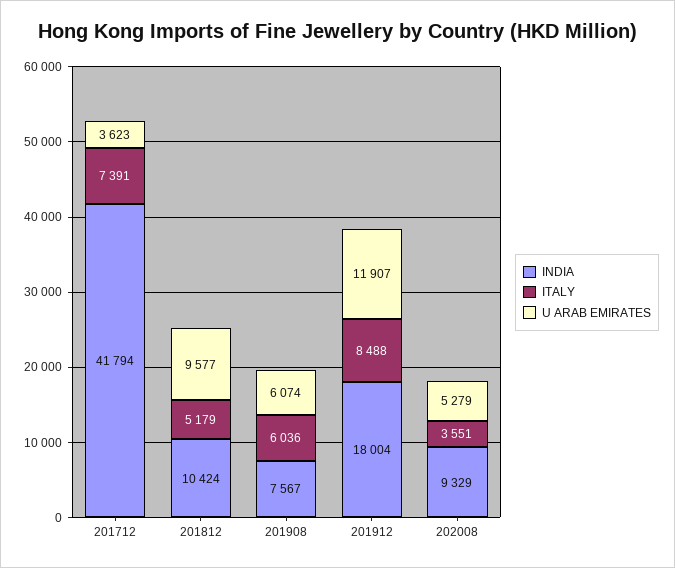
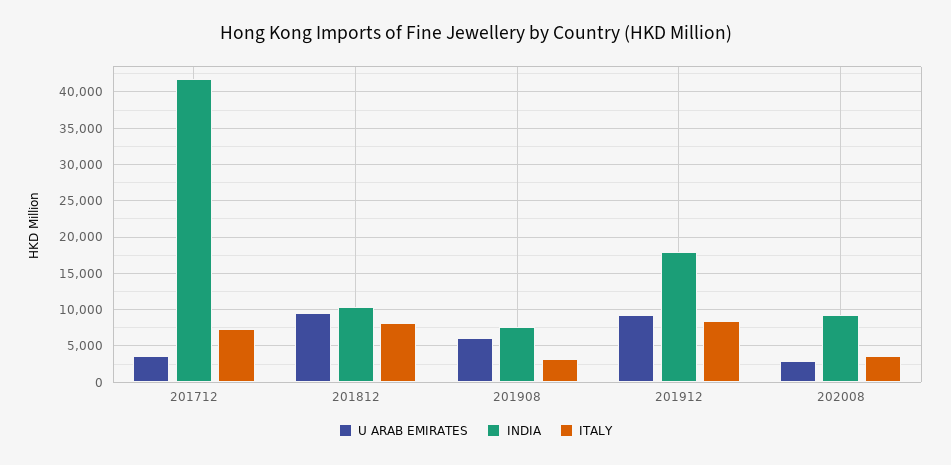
  {
    "INDIA": {
      "201712": 41794,
      "201812": 10424,
      "201908": 7567,
      "201912": 18004,
      "202008": 9329
    },
    "ITALY": {
      "201712": 7391,
-     "201812": 5179,
+     "201812": 8000,
-     "201908": 6036,
+     "201908": 3000,
      "201912": 8488,
      "202008": 3551
    },
    "U ARAB EMIRATES": {
      "201712": 3623,
      "201812": 9577,
      "201908": 6074,
-     "201912": 11907,
+     "201912": 9000,
-     "202008": 5279
+     "202008": 3000
    }
  }

